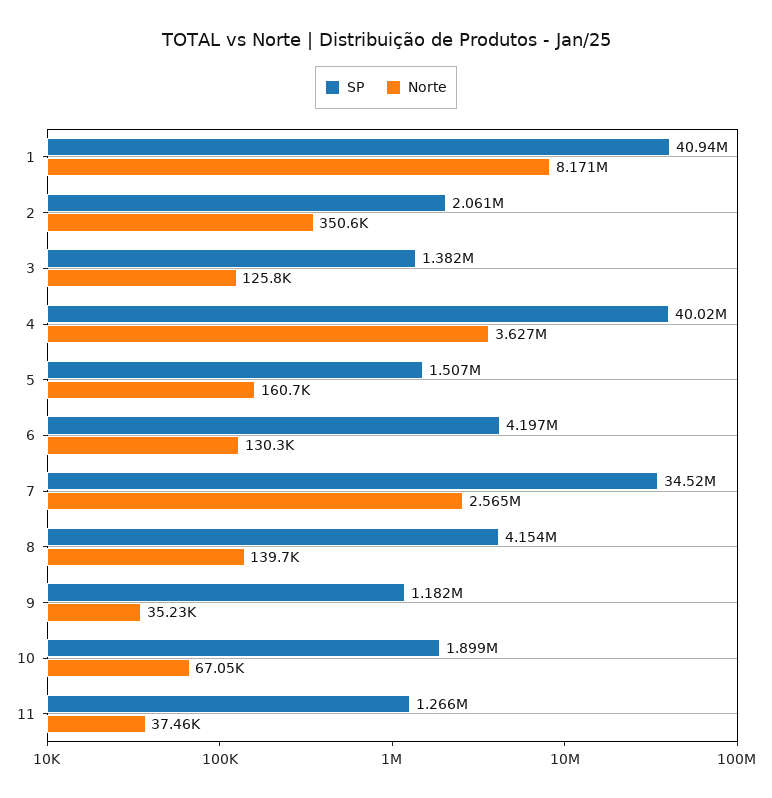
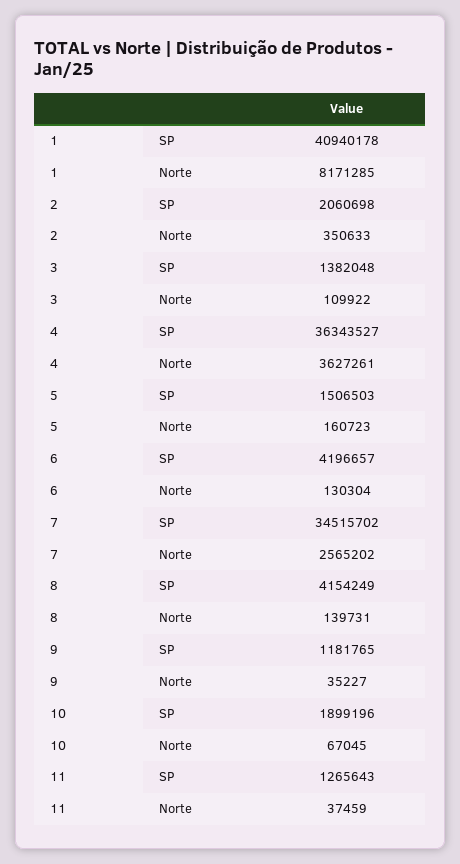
  {
    "SP": {
      "1": 40940178,
      "2": 2060698,
      "3": 1382048,
-     "4": 40020000,
+     "4": 36343527,
      "5": 1506503,
      "6": 4196657,
      "7": 34515702,
      "8": 4154249,
      "9": 1181765,
      "10": 1899196,
      "11": 1265643
    },
    "Norte": {
      "1": 8171285,
      "2": 350633,
-     "3": 125800,
+     "3": 109922,
      "4": 3627261,
      "5": 160723,
      "6": 130304,
      "7": 2565202,
      "8": 139731,
      "9": 35227,
      "10": 67045,
      "11": 37459
    }
  }

